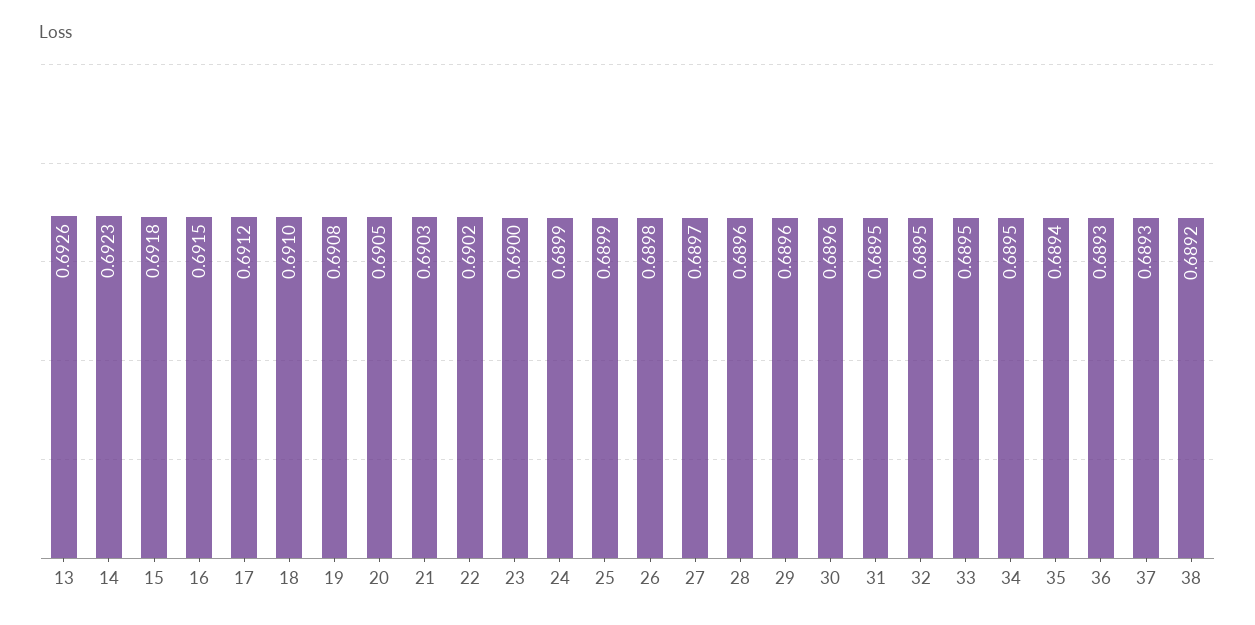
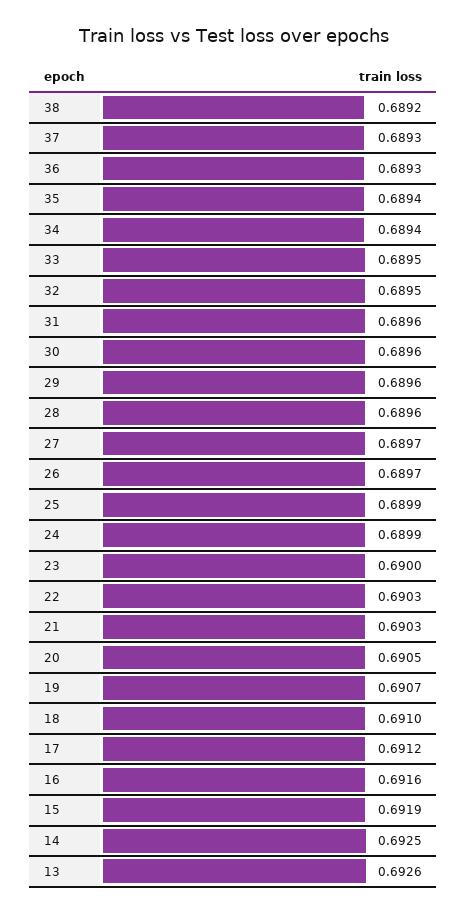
  {
    "13": 0.6926,
-   "14": 0.6923,
+   "14": 0.6925,
-   "15": 0.6918,
+   "15": 0.6919,
-   "16": 0.6915,
+   "16": 0.6916,
    "17": 0.6912,
    "18": 0.691,
-   "19": 0.6908,
+   "19": 0.6907,
    "20": 0.6905,
    "21": 0.6903,
-   "22": 0.6902,
+   "22": 0.6903,
    "23": 0.69,
    "24": 0.6899,
    "25": 0.6899,
-   "26": 0.6898,
+   "26": 0.6897,
    "27": 0.6897,
    "28": 0.6896,
    "29": 0.6896,
    "30": 0.6896,
-   "31": 0.6895,
+   "31": 0.6896,
    "32": 0.6895,
    "33": 0.6895,
-   "34": 0.6895,
+   "34": 0.6894,
    "35": 0.6894,
    "36": 0.6893,
    "37": 0.6893,
    "38": 0.6892
  }

